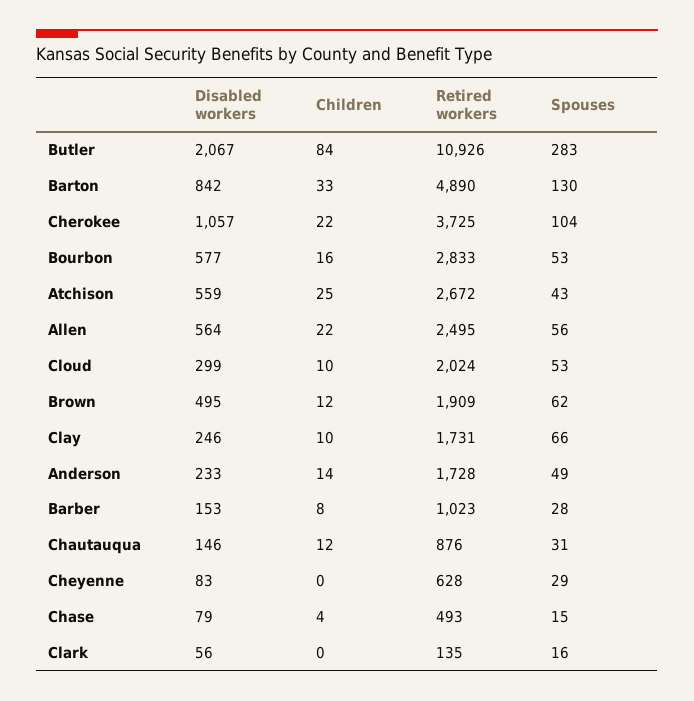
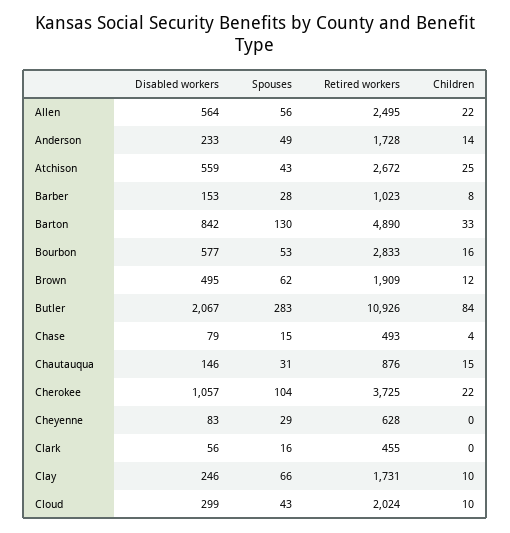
  {
    "Disabled workers": {
      "Butler": 2067,
      "Barton": 842,
      "Cherokee": 1057,
      "Bourbon": 577,
      "Atchison": 559,
      "Allen": 564,
      "Cloud": 299,
      "Brown": 495,
      "Clay": 246,
      "Anderson": 233,
      "Barber": 153,
      "Chautauqua": 146,
      "Cheyenne": 83,
      "Chase": 79,
      "Clark": 56
    },
    "Children": {
      "Butler": 84,
      "Barton": 33,
      "Cherokee": 22,
      "Bourbon": 16,
      "Atchison": 25,
      "Allen": 22,
      "Cloud": 10,
      "Brown": 12,
      "Clay": 10,
      "Anderson": 14,
      "Barber": 8,
-     "Chautauqua": 12,
+     "Chautauqua": 15,
      "Cheyenne": 0,
      "Chase": 4,
      "Clark": 0
    },
    "Retired workers": {
      "Butler": 10926,
      "Barton": 4890,
      "Cherokee": 3725,
      "Bourbon": 2833,
      "Atchison": 2672,
      "Allen": 2495,
      "Cloud": 2024,
      "Brown": 1909,
      "Clay": 1731,
      "Anderson": 1728,
      "Barber": 1023,
      "Chautauqua": 876,
      "Cheyenne": 628,
      "Chase": 493,
-     "Clark": 135
+     "Clark": 455
    },
    "Spouses": {
      "Butler": 283,
      "Barton": 130,
      "Cherokee": 104,
      "Bourbon": 53,
      "Atchison": 43,
      "Allen": 56,
-     "Cloud": 53,
+     "Cloud": 43,
      "Brown": 62,
      "Clay": 66,
      "Anderson": 49,
      "Barber": 28,
      "Chautauqua": 31,
      "Cheyenne": 29,
      "Chase": 15,
      "Clark": 16
    }
  }

